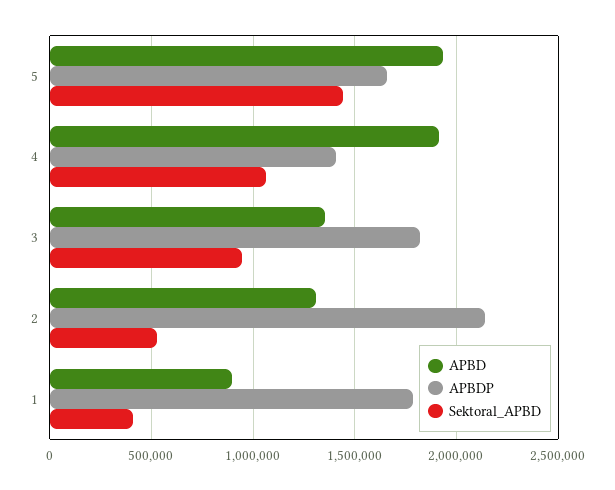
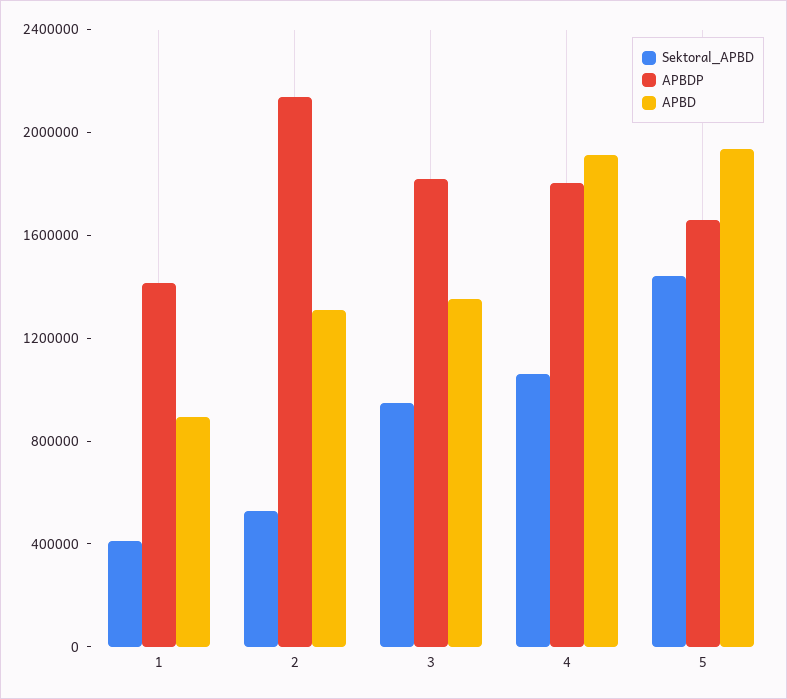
  {
    "APBD": {
      "5": 1950000,
      "4": 1900000,
      "3": 1350000,
      "2": 1300000,
      "1": 900000
    },
    "APBDP": {
      "5": 1650000,
-     "4": 1400000,
+     "4": 1800000,
      "3": 1800000,
      "2": 2150000,
-     "1": 1800000
+     "1": 1400000
    },
    "Sektoral_APBD": {
      "5": 1450000,
      "4": 1050000,
      "3": 950000,
      "2": 550000,
      "1": 400000
    }
  }

